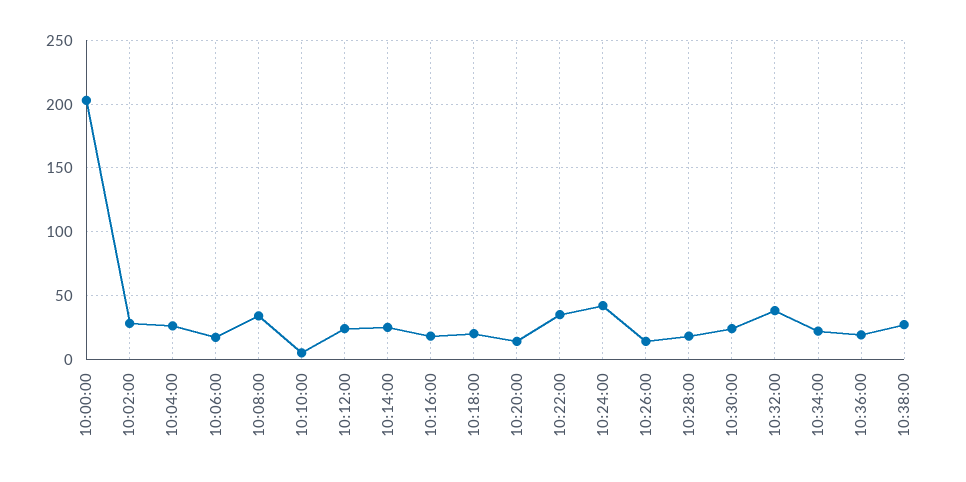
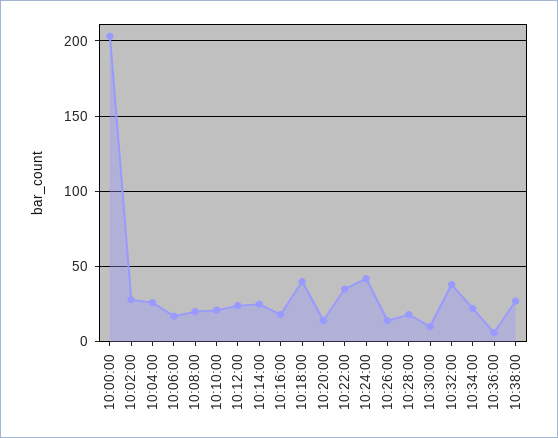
  {
    "10:00:00": 205,
    "10:02:00": 30,
    "10:04:00": 25,
    "10:06:00": 15,
-   "10:08:00": 35,
+   "10:08:00": 20,
-   "10:10:00": 5,
+   "10:10:00": 20,
    "10:12:00": 25,
    "10:14:00": 25,
    "10:16:00": 20,
-   "10:18:00": 20,
+   "10:18:00": 40,
    "10:20:00": 15,
    "10:22:00": 35,
    "10:24:00": 40,
    "10:26:00": 15,
    "10:28:00": 20,
-   "10:30:00": 25,
+   "10:30:00": 10,
    "10:32:00": 40,
    "10:34:00": 20,
-   "10:36:00": 20,
+   "10:36:00": 5,
    "10:38:00": 25
  }

